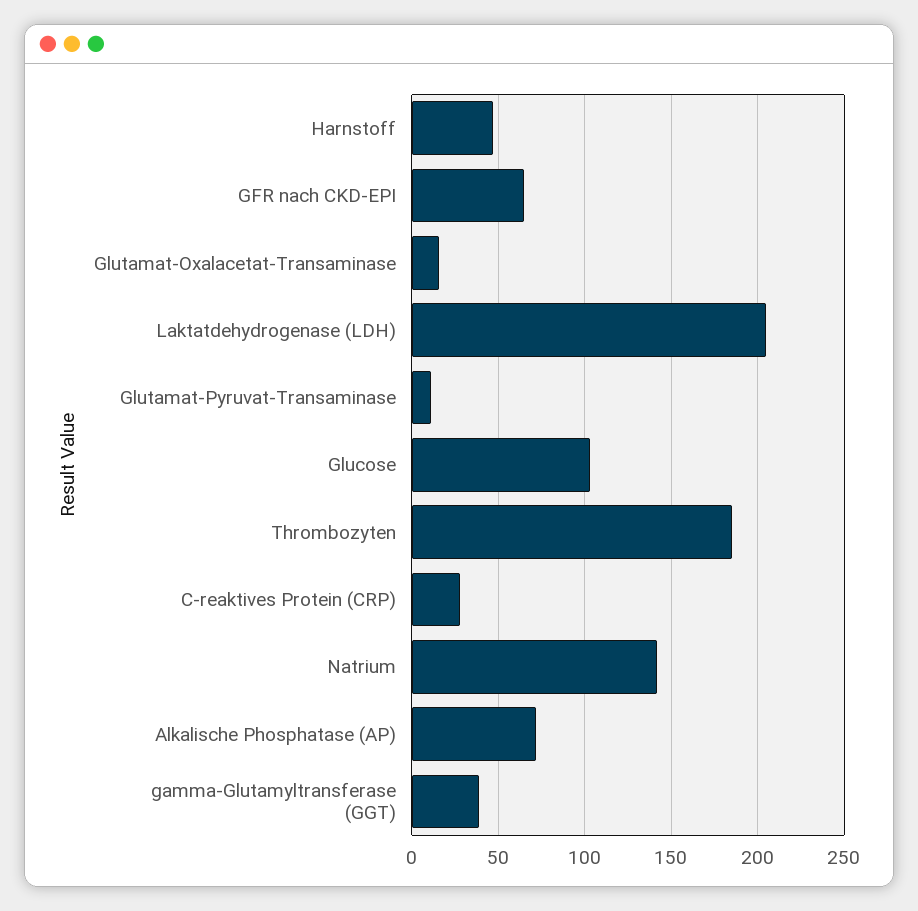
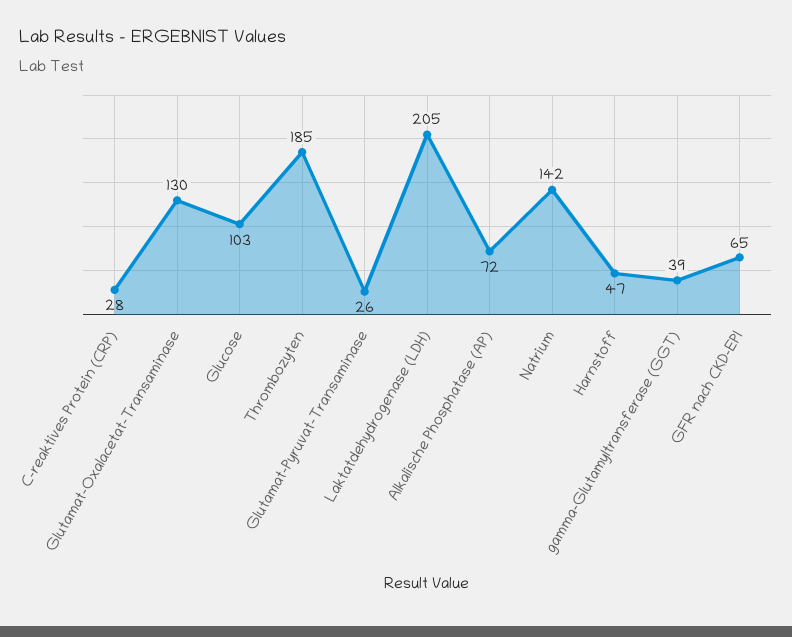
  {
    "Harnstoff": 47,
    "GFR nach CKD-EPI": 65,
-   "Glutamat-Oxalacetat-Transaminase": 15,
+   "Glutamat-Oxalacetat-Transaminase": 130,
    "Laktatdehydrogenase (LDH)": 205,
-   "Glutamat-Pyruvat-Transaminase": 10,
+   "Glutamat-Pyruvat-Transaminase": 26,
    "Glucose": 103,
    "Thrombozyten": 185,
    "C-reaktives Protein (CRP)": 28,
    "Natrium": 142,
    "Alkalische Phosphatase (AP)": 72,
    "gamma-Glutamyltransferase (GGT)": 39
  }

